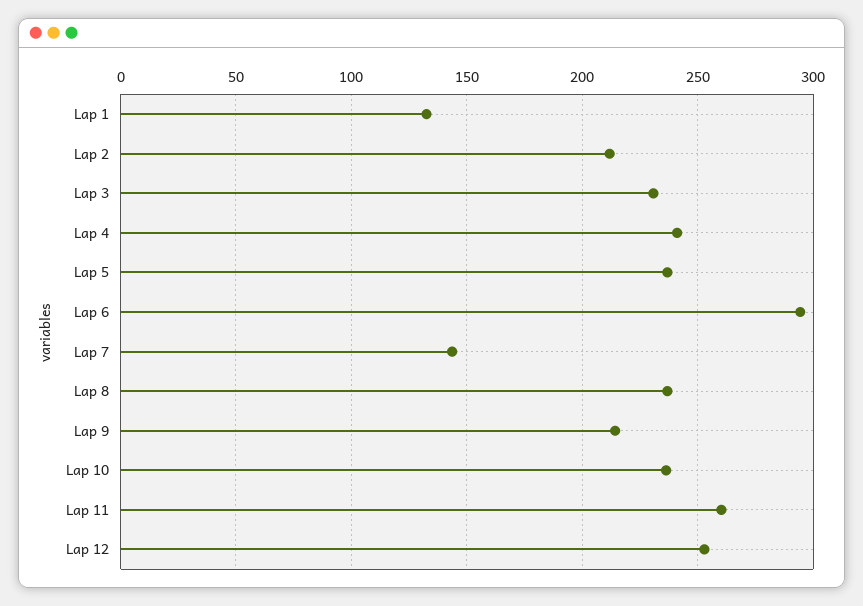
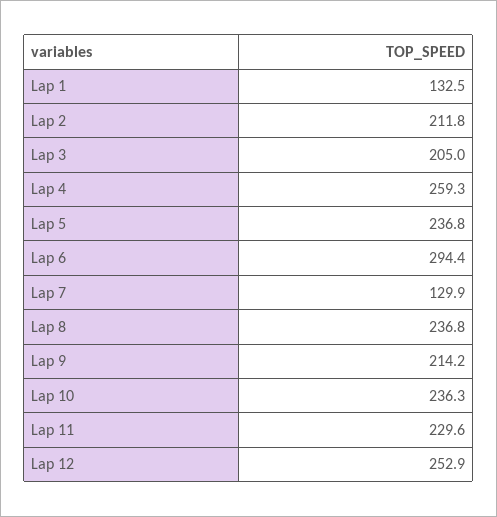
  {
    "Lap 1": 132.5,
    "Lap 2": 211.8,
-   "Lap 3": 230,
+   "Lap 3": 205,
-   "Lap 4": 240,
+   "Lap 4": 259.3,
    "Lap 5": 236.8,
    "Lap 6": 294.4,
-   "Lap 7": 145,
+   "Lap 7": 129.9,
    "Lap 8": 236.8,
    "Lap 9": 214.2,
    "Lap 10": 236.3,
-   "Lap 11": 260,
+   "Lap 11": 229.6,
    "Lap 12": 252.9
  }

